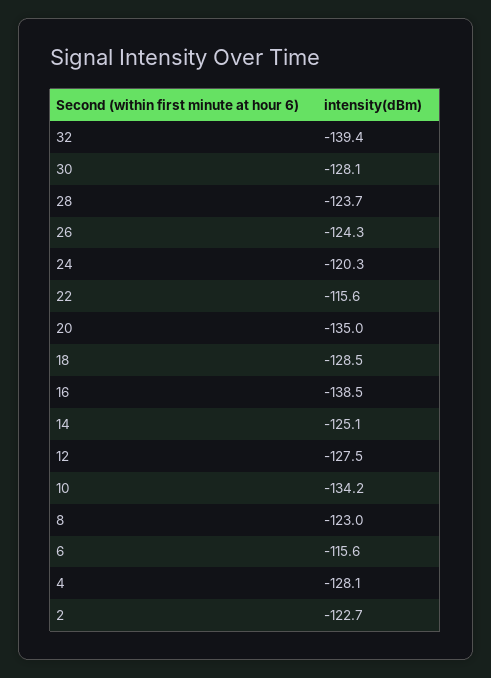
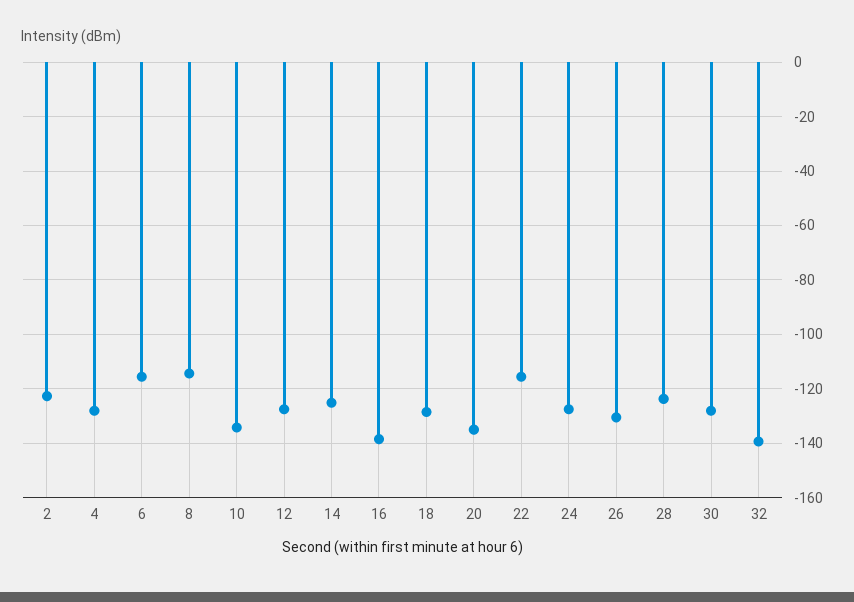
  {
    "32": -139.4,
    "30": -128.1,
    "28": -123.7,
-   "26": -124.3,
+   "26": -130,
-   "24": -120.3,
+   "24": -127.5,
    "22": -115.6,
    "20": -135,
    "18": -128.5,
    "16": -138.5,
    "14": -125.1,
    "12": -127.5,
    "10": -134.2,
-   "8": -123,
+   "8": -115,
    "6": -115.6,
    "4": -128.1,
    "2": -122.7
  }

